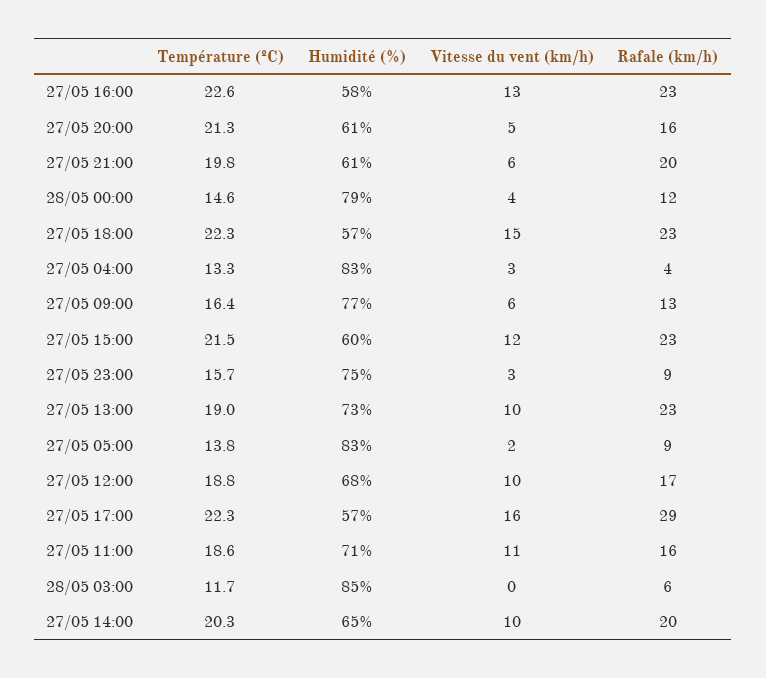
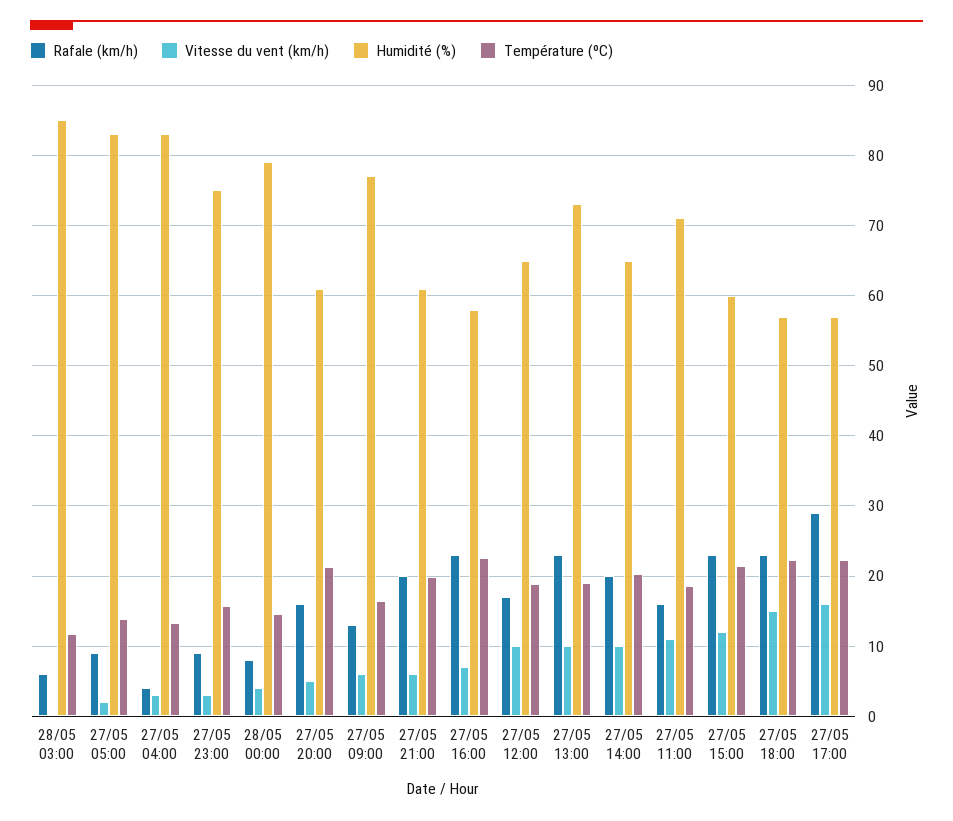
  {
    "Température (ºC)": {
      "27/05 16:00": 22.6,
      "27/05 20:00": 21.3,
      "27/05 21:00": 19.8,
      "28/05 00:00": 14.6,
      "27/05 18:00": 22.3,
      "27/05 04:00": 13.3,
      "27/05 09:00": 16.4,
      "27/05 15:00": 21.5,
      "27/05 23:00": 15.7,
      "27/05 13:00": 19,
      "27/05 05:00": 13.8,
      "27/05 12:00": 18.8,
      "27/05 17:00": 22.3,
      "27/05 11:00": 18.6,
      "28/05 03:00": 11.7,
      "27/05 14:00": 20.3
    },
    "Humidité (%)": {
      "27/05 16:00": 58,
      "27/05 20:00": 61,
      "27/05 21:00": 61,
      "28/05 00:00": 79,
      "27/05 18:00": 57,
      "27/05 04:00": 83,
      "27/05 09:00": 77,
      "27/05 15:00": 60,
      "27/05 23:00": 75,
      "27/05 13:00": 73,
      "27/05 05:00": 83,
-     "27/05 12:00": 68,
+     "27/05 12:00": 65,
      "27/05 17:00": 57,
      "27/05 11:00": 71,
      "28/05 03:00": 85,
      "27/05 14:00": 65
    },
    "Vitesse du vent (km/h)": {
-     "27/05 16:00": 13,
+     "27/05 16:00": 7,
      "27/05 20:00": 5,
      "27/05 21:00": 6,
      "28/05 00:00": 4,
      "27/05 18:00": 15,
      "27/05 04:00": 3,
      "27/05 09:00": 6,
      "27/05 15:00": 12,
      "27/05 23:00": 3,
      "27/05 13:00": 10,
      "27/05 05:00": 2,
      "27/05 12:00": 10,
      "27/05 17:00": 16,
      "27/05 11:00": 11,
      "28/05 03:00": 0,
      "27/05 14:00": 10
    },
    "Rafale (km/h)": {
      "27/05 16:00": 23,
      "27/05 20:00": 16,
      "27/05 21:00": 20,
-     "28/05 00:00": 12,
+     "28/05 00:00": 8,
      "27/05 18:00": 23,
      "27/05 04:00": 4,
      "27/05 09:00": 13,
      "27/05 15:00": 23,
      "27/05 23:00": 9,
      "27/05 13:00": 23,
      "27/05 05:00": 9,
      "27/05 12:00": 17,
      "27/05 17:00": 29,
      "27/05 11:00": 16,
      "28/05 03:00": 6,
      "27/05 14:00": 20
    }
  }

